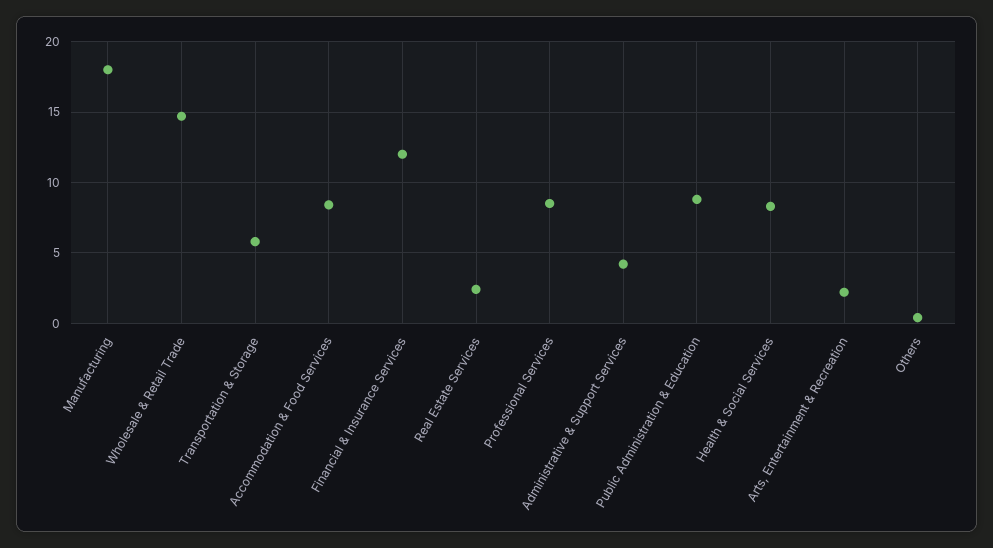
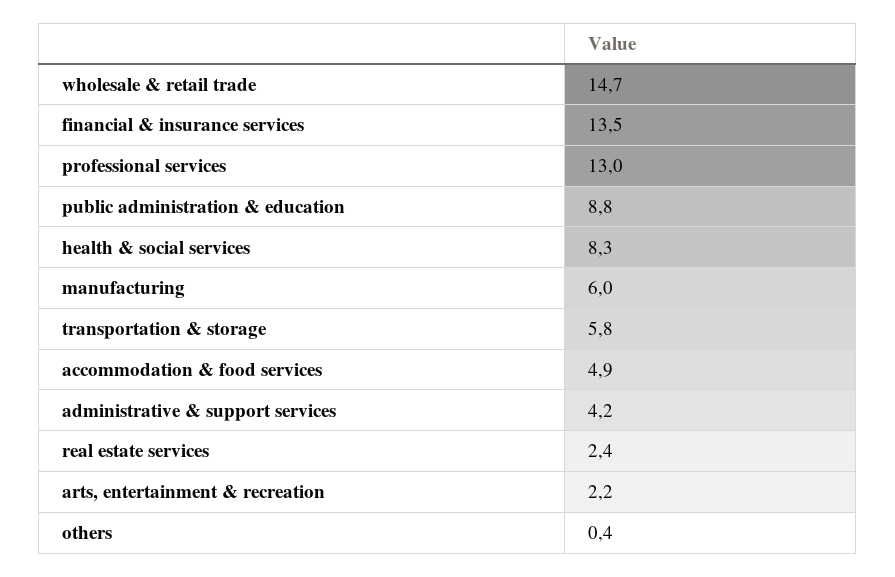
  {
-   "Manufacturing": 18,
+   "Manufacturing": 6,
    "Wholesale & Retail Trade": 14.7,
    "Transportation & Storage": 5.8,
-   "Accommodation & Food Services": 8.5,
+   "Accommodation & Food Services": 4.9,
-   "Financial & Insurance Services": 12,
+   "Financial & Insurance Services": 13.5,
    "Real Estate Services": 2.4,
-   "Professional Services": 8.5,
+   "Professional Services": 13,
    "Administrative & Support Services": 4.2,
    "Public Administration & Education": 8.8,
    "Health & Social Services": 8.3,
    "Arts, Entertainment & Recreation": 2.2,
    "Others": 0.4
  }

